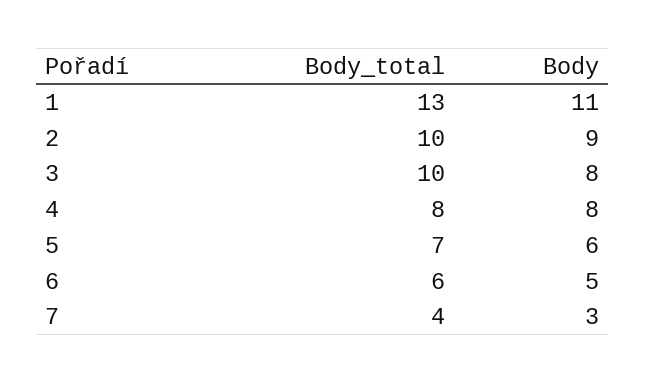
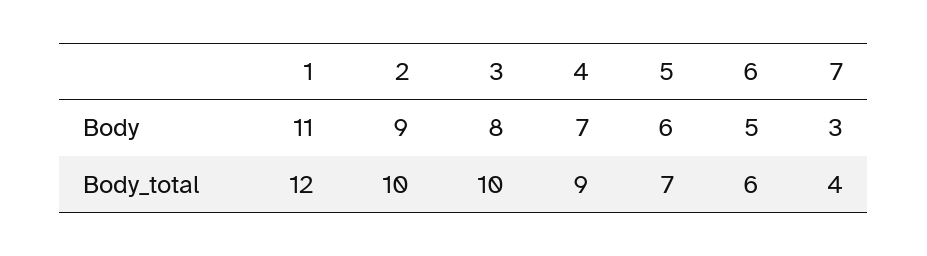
  {
    "Body_total": {
-     "1": 13,
+     "1": 12,
      "2": 10,
      "3": 10,
-     "4": 8,
+     "4": 9,
      "5": 7,
      "6": 6,
      "7": 4
    },
    "Body": {
      "1": 11,
      "2": 9,
      "3": 8,
-     "4": 8,
+     "4": 7,
      "5": 6,
      "6": 5,
      "7": 3
    }
  }

